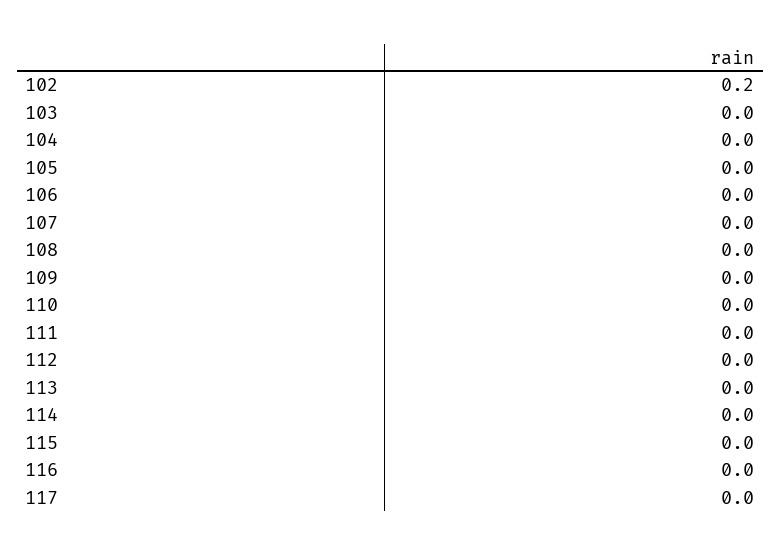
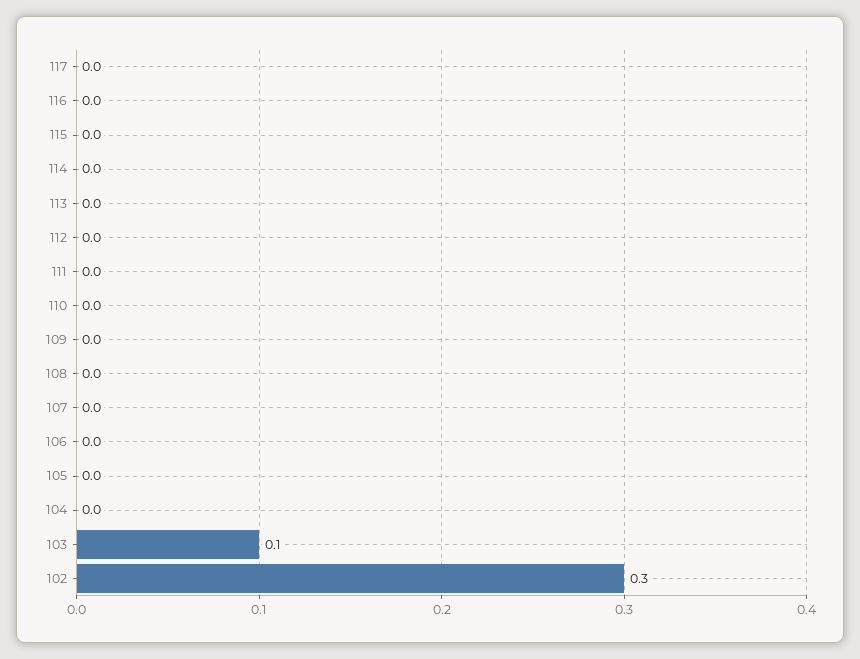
  {
-   "102": 0.2,
+   "102": 0.3,
-   "103": 0,
+   "103": 0.1,
    "104": 0,
    "105": 0,
    "106": 0,
    "107": 0,
    "108": 0,
    "109": 0,
    "110": 0,
    "111": 0,
    "112": 0,
    "113": 0,
    "114": 0,
    "115": 0,
    "116": 0,
    "117": 0
  }

